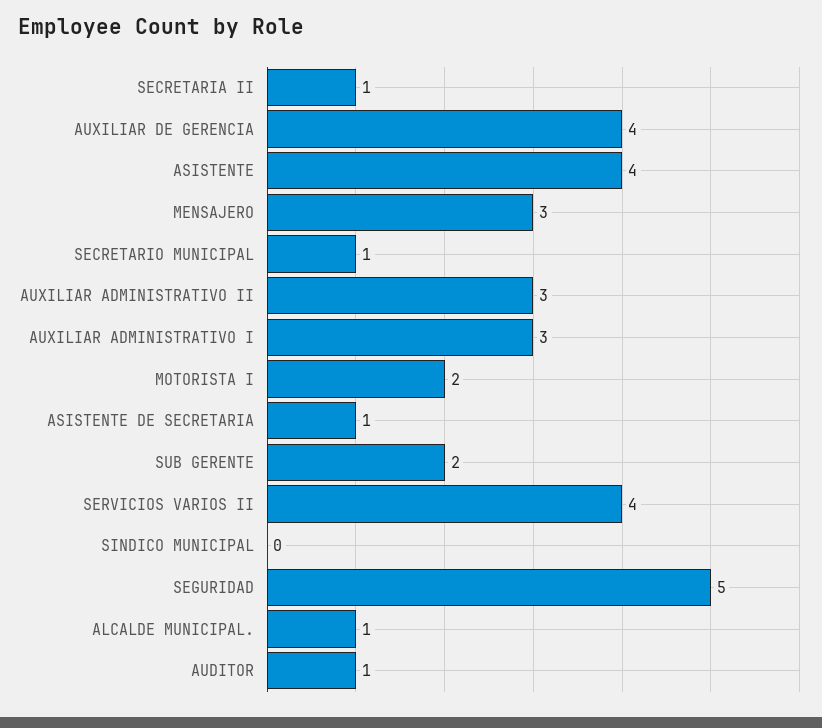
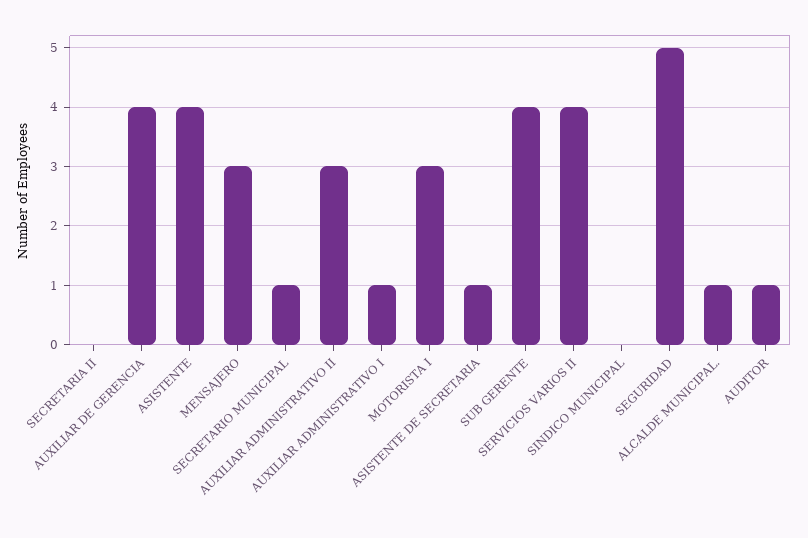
  {
-   "SECRETARIA II": 1,
+   "SECRETARIA II": 0,
    "AUXILIAR DE GERENCIA": 4,
    "ASISTENTE": 4,
    "MENSAJERO": 3,
    "SECRETARIO MUNICIPAL": 1,
    "AUXILIAR ADMINISTRATIVO II": 3,
-   "AUXILIAR ADMINISTRATIVO I": 3,
+   "AUXILIAR ADMINISTRATIVO I": 1,
-   "MOTORISTA I": 2,
+   "MOTORISTA I": 3,
    "ASISTENTE DE SECRETARIA": 1,
-   "SUB GERENTE": 2,
+   "SUB GERENTE": 4,
    "SERVICIOS VARIOS II": 4,
    "SINDICO MUNICIPAL": 0,
    "SEGURIDAD": 5,
    "ALCALDE MUNICIPAL.": 1,
    "AUDITOR": 1
  }

